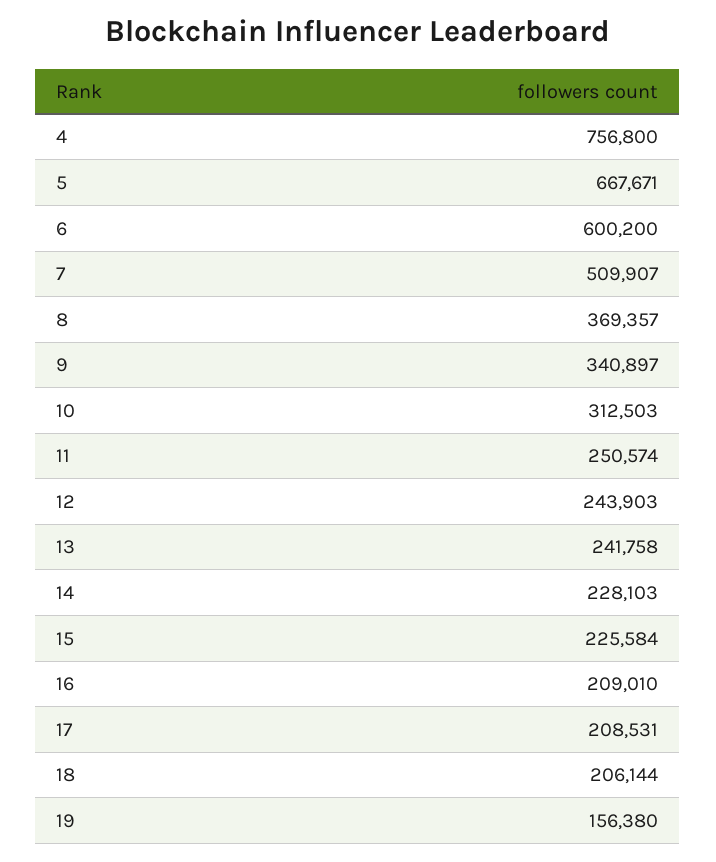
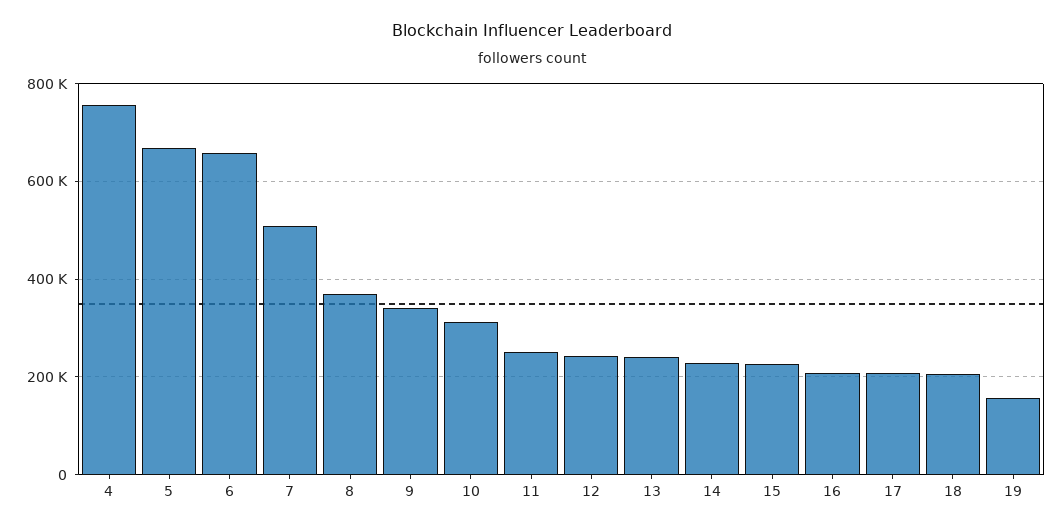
  {
    "4": 756800,
    "5": 667671,
-   "6": 600200,
+   "6": 660000,
    "7": 509907,
    "8": 369357,
    "9": 340897,
    "10": 312503,
    "11": 250574,
    "12": 243903,
    "13": 241758,
    "14": 228103,
    "15": 225584,
    "16": 209010,
    "17": 208531,
    "18": 206144,
    "19": 156380
  }

